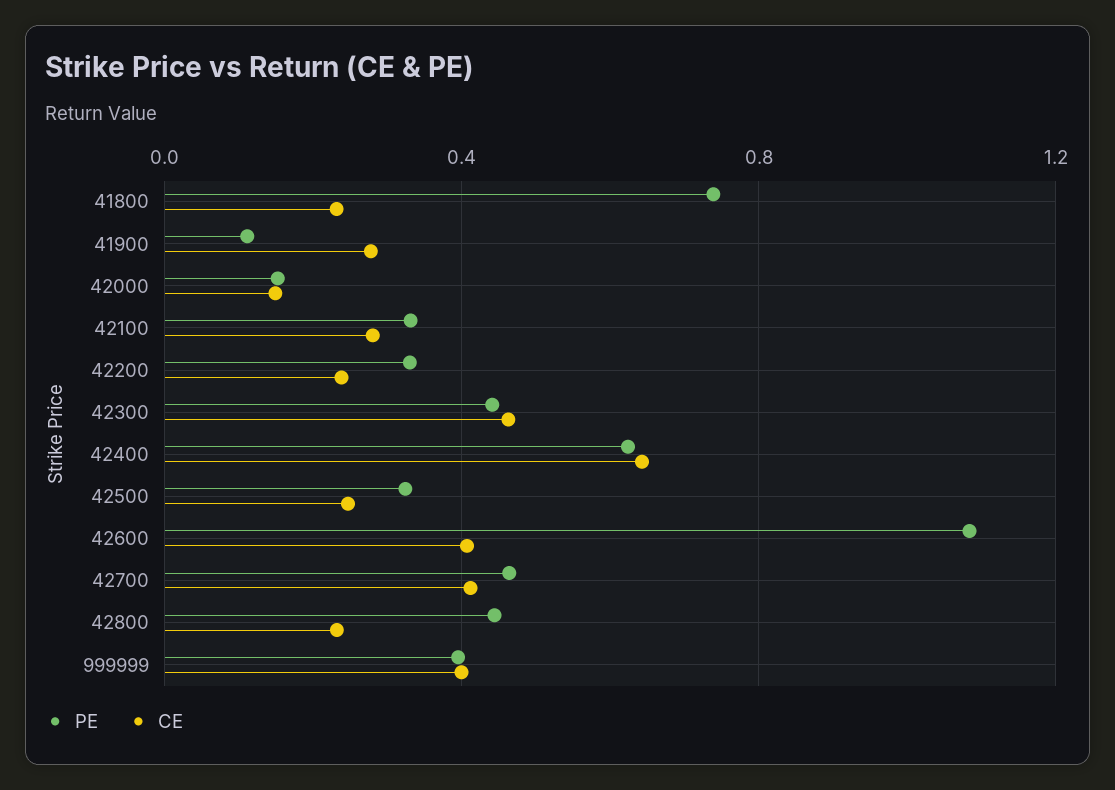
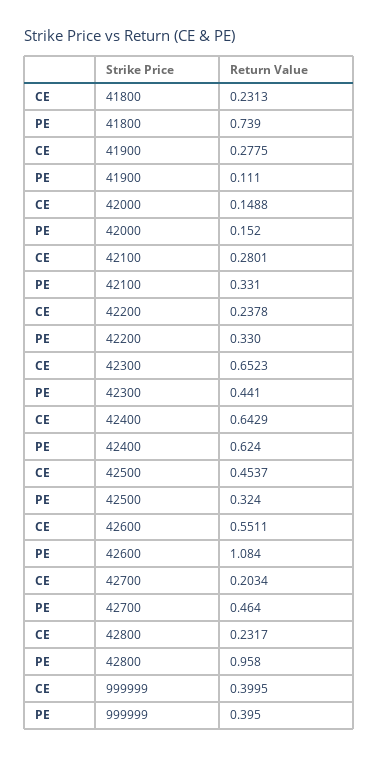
  {
    "PE": {
      "41800": 0.739,
      "41900": 0.111,
      "42000": 0.152,
      "42100": 0.331,
      "42200": 0.33,
      "42300": 0.441,
      "42400": 0.624,
      "42500": 0.324,
      "42600": 1.084,
      "42700": 0.464,
-     "42800": 0.45,
+     "42800": 0.958,
      "999999": 0.395
    },
    "CE": {
      "41800": 0.2313,
      "41900": 0.2775,
      "42000": 0.1488,
      "42100": 0.2801,
      "42200": 0.2378,
-     "42300": 0.45,
+     "42300": 0.6523,
      "42400": 0.6429,
-     "42500": 0.25,
+     "42500": 0.4537,
-     "42600": 0.4,
+     "42600": 0.5511,
-     "42700": 0.4,
+     "42700": 0.2034,
      "42800": 0.2317,
      "999999": 0.3995
    }
  }

